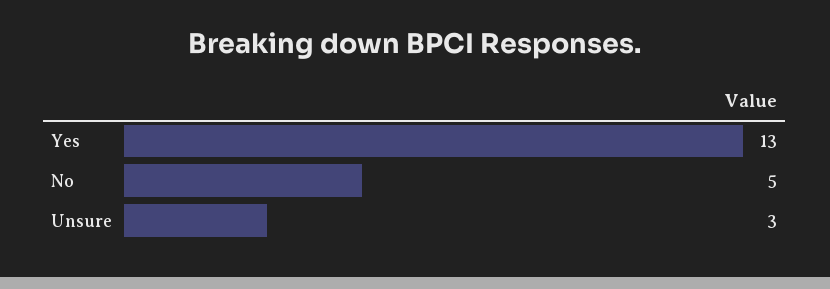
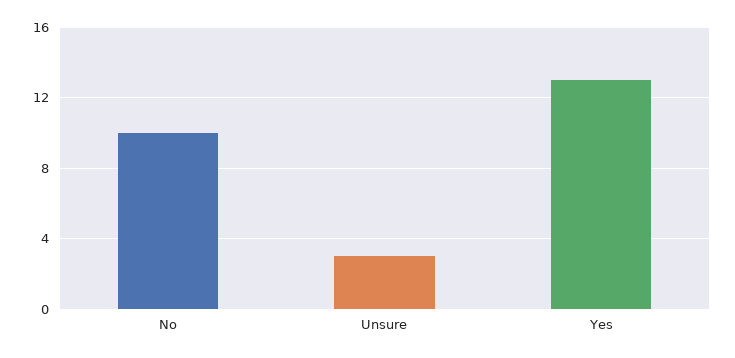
  {
    "Yes": 13,
-   "No": 5,
+   "No": 10,
    "Unsure": 3
  }

